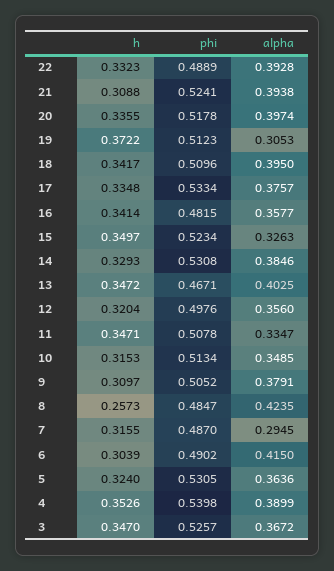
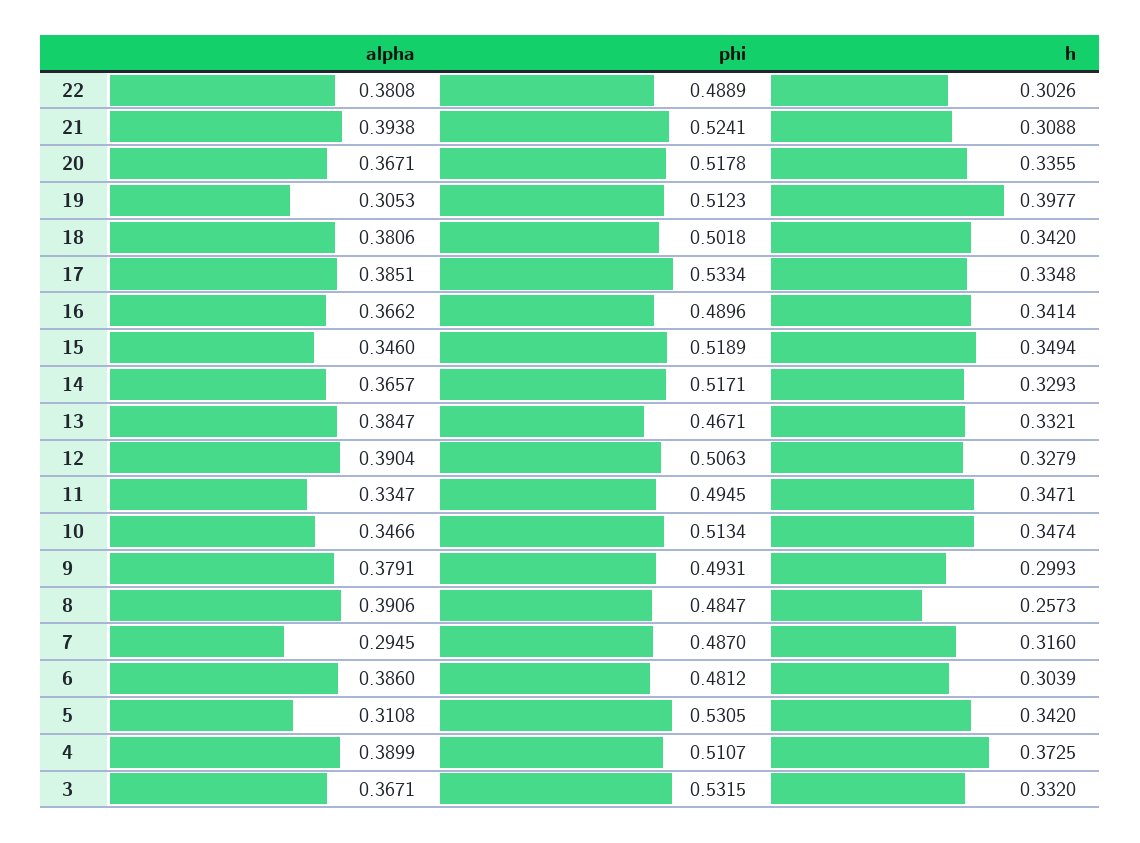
  {
    "h": {
-     "22": 0.3323,
+     "22": 0.3026,
      "21": 0.3088,
      "20": 0.3355,
-     "19": 0.3722,
+     "19": 0.3977,
-     "18": 0.3417,
+     "18": 0.342,
      "17": 0.3348,
      "16": 0.3414,
-     "15": 0.3497,
+     "15": 0.3494,
      "14": 0.3293,
-     "13": 0.3472,
+     "13": 0.3321,
-     "12": 0.3204,
+     "12": 0.3279,
      "11": 0.3471,
-     "10": 0.3153,
+     "10": 0.3474,
-     "9": 0.3097,
+     "9": 0.2993,
      "8": 0.2573,
-     "7": 0.3155,
+     "7": 0.316,
      "6": 0.3039,
-     "5": 0.324,
+     "5": 0.342,
-     "4": 0.3526,
+     "4": 0.3725,
-     "3": 0.347
+     "3": 0.332
    },
    "phi": {
      "22": 0.4889,
      "21": 0.5241,
      "20": 0.5178,
      "19": 0.5123,
-     "18": 0.5096,
+     "18": 0.5018,
      "17": 0.5334,
-     "16": 0.4815,
+     "16": 0.4896,
-     "15": 0.5234,
+     "15": 0.5189,
-     "14": 0.5308,
+     "14": 0.5171,
      "13": 0.4671,
-     "12": 0.4976,
+     "12": 0.5063,
-     "11": 0.5078,
+     "11": 0.4945,
      "10": 0.5134,
-     "9": 0.5052,
+     "9": 0.4931,
      "8": 0.4847,
      "7": 0.487,
-     "6": 0.4902,
+     "6": 0.4812,
      "5": 0.5305,
-     "4": 0.5398,
+     "4": 0.5107,
-     "3": 0.5257
+     "3": 0.5315
    },
    "alpha": {
-     "22": 0.3928,
+     "22": 0.3808,
      "21": 0.3938,
-     "20": 0.3974,
+     "20": 0.3671,
      "19": 0.3053,
-     "18": 0.395,
+     "18": 0.3806,
-     "17": 0.3757,
+     "17": 0.3851,
-     "16": 0.3577,
+     "16": 0.3662,
-     "15": 0.3263,
+     "15": 0.346,
-     "14": 0.3846,
+     "14": 0.3657,
-     "13": 0.4025,
+     "13": 0.3847,
-     "12": 0.356,
+     "12": 0.3904,
      "11": 0.3347,
-     "10": 0.3485,
+     "10": 0.3466,
      "9": 0.3791,
-     "8": 0.4235,
+     "8": 0.3906,
      "7": 0.2945,
-     "6": 0.415,
+     "6": 0.386,
-     "5": 0.3636,
+     "5": 0.3108,
      "4": 0.3899,
-     "3": 0.3672
+     "3": 0.3671
    }
  }

